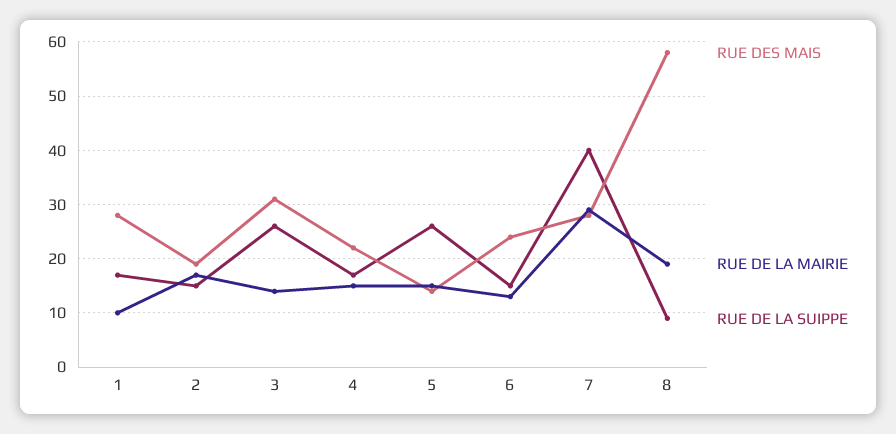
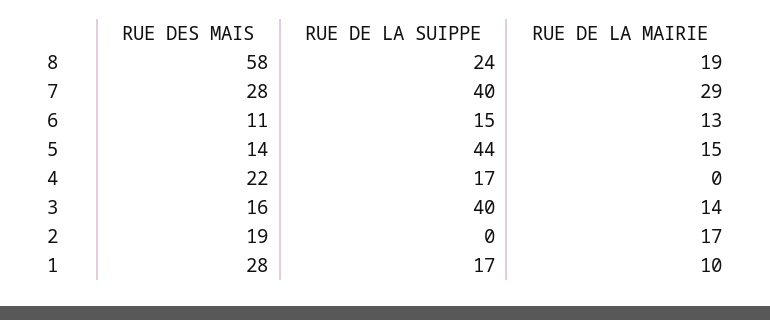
  {
    "RUE DES MAIS": {
      "1": 28,
      "2": 19,
-     "3": 30,
+     "3": 16,
      "4": 22,
      "5": 14,
-     "6": 25,
+     "6": 11,
      "7": 28,
      "8": 58
    },
    "RUE DE LA MAIRIE": {
      "1": 10,
      "2": 17,
      "3": 14,
-     "4": 15,
+     "4": 0,
      "5": 15,
      "6": 13,
      "7": 29,
      "8": 19
    },
    "RUE DE LA SUIPPE": {
      "1": 17,
-     "2": 15,
+     "2": 0,
-     "3": 25,
+     "3": 40,
      "4": 17,
-     "5": 25,
+     "5": 44,
      "6": 15,
      "7": 40,
-     "8": 10
+     "8": 24
    }
  }

